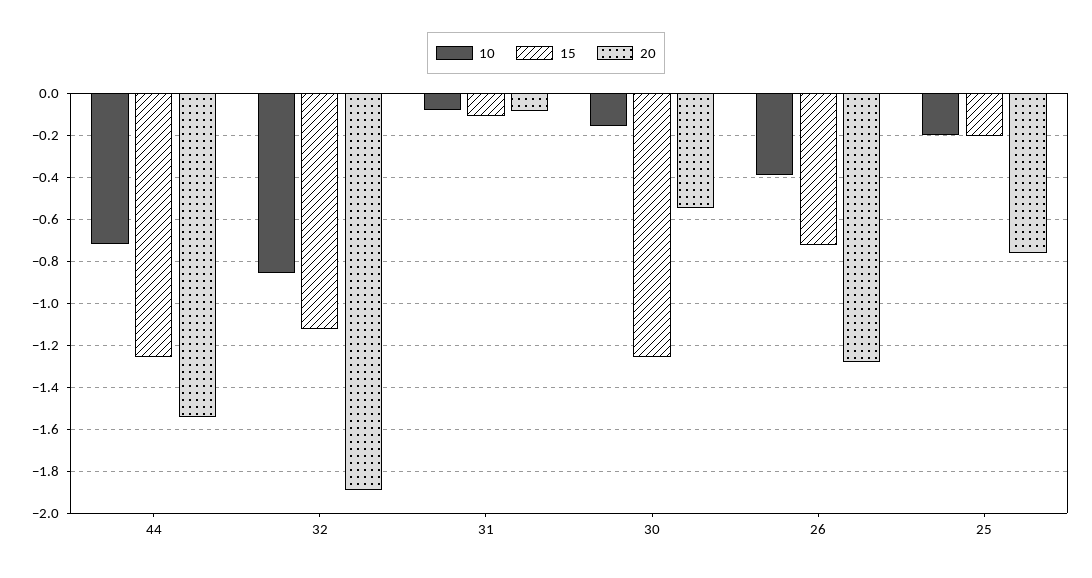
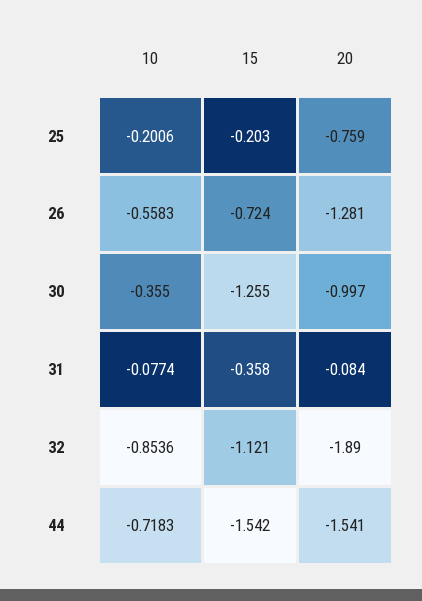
  {
    "10": {
      "44": -0.7183,
      "32": -0.8536,
      "31": -0.0774,
-     "30": -0.15,
+     "30": -0.355,
-     "26": -0.4,
+     "26": -0.5583,
      "25": -0.2006
    },
    "15": {
-     "44": -1.25,
+     "44": -1.542,
      "32": -1.121,
-     "31": -0.1,
+     "31": -0.358,
      "30": -1.255,
      "26": -0.724,
      "25": -0.203
    },
    "20": {
      "44": -1.541,
      "32": -1.89,
      "31": -0.084,
-     "30": -0.55,
+     "30": -0.997,
      "26": -1.281,
      "25": -0.759
    }
  }

